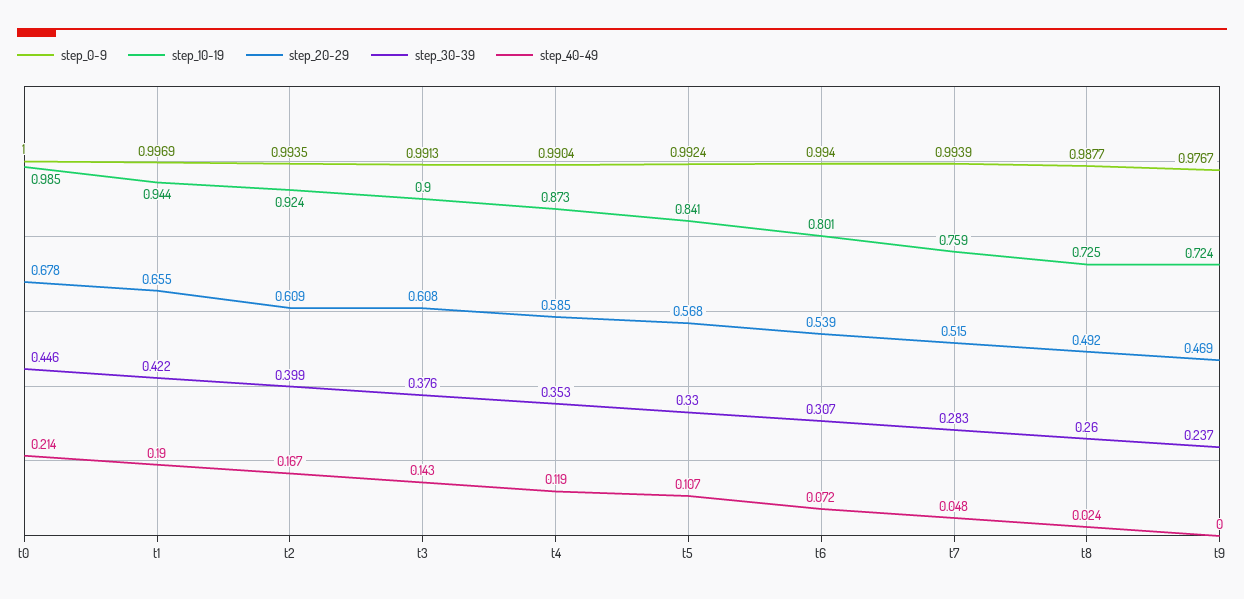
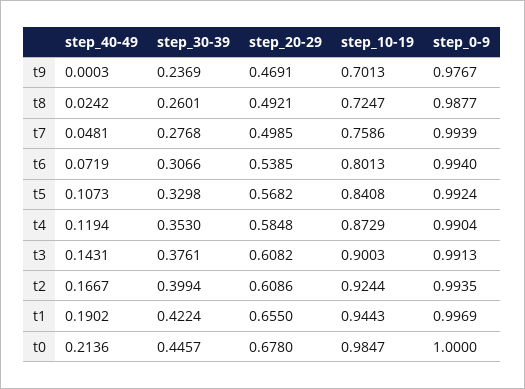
  {
    "step_0-9": {
      "t0": 1,
      "t1": 0.9969,
      "t2": 0.9935,
      "t3": 0.9913,
      "t4": 0.9904,
      "t5": 0.9924,
      "t6": 0.994,
      "t7": 0.9939,
      "t8": 0.9877,
      "t9": 0.9767
    },
    "step_10-19": {
      "t0": 0.9847,
      "t1": 0.9443,
      "t2": 0.9244,
      "t3": 0.9003,
      "t4": 0.8729,
      "t5": 0.8408,
      "t6": 0.8013,
      "t7": 0.7586,
      "t8": 0.7247,
-     "t9": 0.724
+     "t9": 0.7013
    },
    "step_20-29": {
      "t0": 0.678,
      "t1": 0.655,
      "t2": 0.6086,
      "t3": 0.6082,
      "t4": 0.5848,
      "t5": 0.5682,
      "t6": 0.5385,
-     "t7": 0.515,
+     "t7": 0.4985,
      "t8": 0.4921,
      "t9": 0.4691
    },
    "step_30-39": {
      "t0": 0.4457,
      "t1": 0.4224,
      "t2": 0.3994,
      "t3": 0.3761,
      "t4": 0.353,
      "t5": 0.3298,
      "t6": 0.3066,
-     "t7": 0.283,
+     "t7": 0.2768,
      "t8": 0.2601,
      "t9": 0.2369
    },
    "step_40-49": {
      "t0": 0.2136,
      "t1": 0.1902,
      "t2": 0.1667,
      "t3": 0.1431,
      "t4": 0.1194,
      "t5": 0.1073,
      "t6": 0.0719,
      "t7": 0.0481,
      "t8": 0.0242,
      "t9": 0.0003
    }
  }

